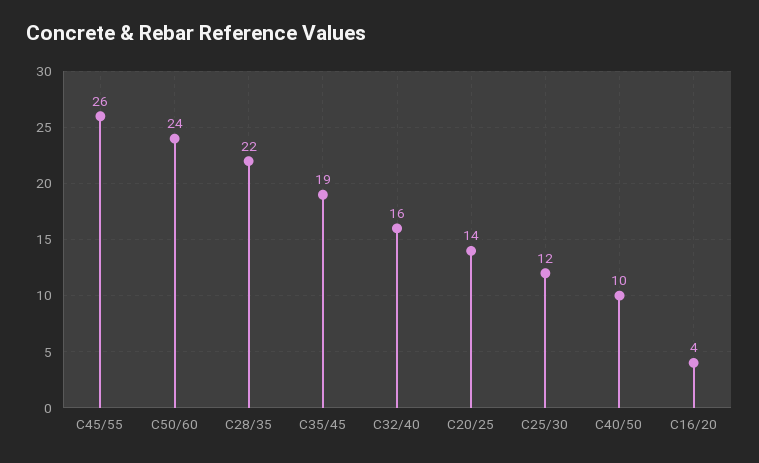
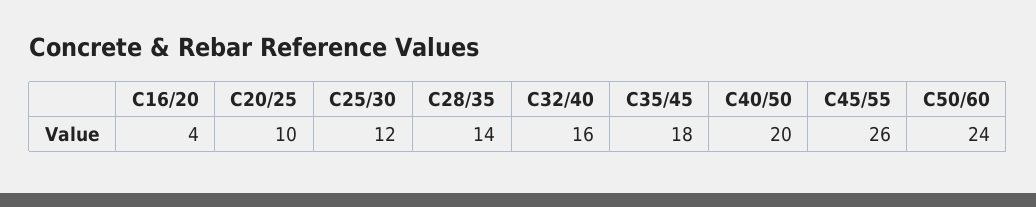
  {
    "C45/55": 26,
    "C50/60": 24,
-   "C28/35": 22,
+   "C28/35": 14,
-   "C35/45": 19,
+   "C35/45": 18,
    "C32/40": 16,
-   "C20/25": 14,
+   "C20/25": 10,
    "C25/30": 12,
-   "C40/50": 10,
+   "C40/50": 20,
    "C16/20": 4
  }

